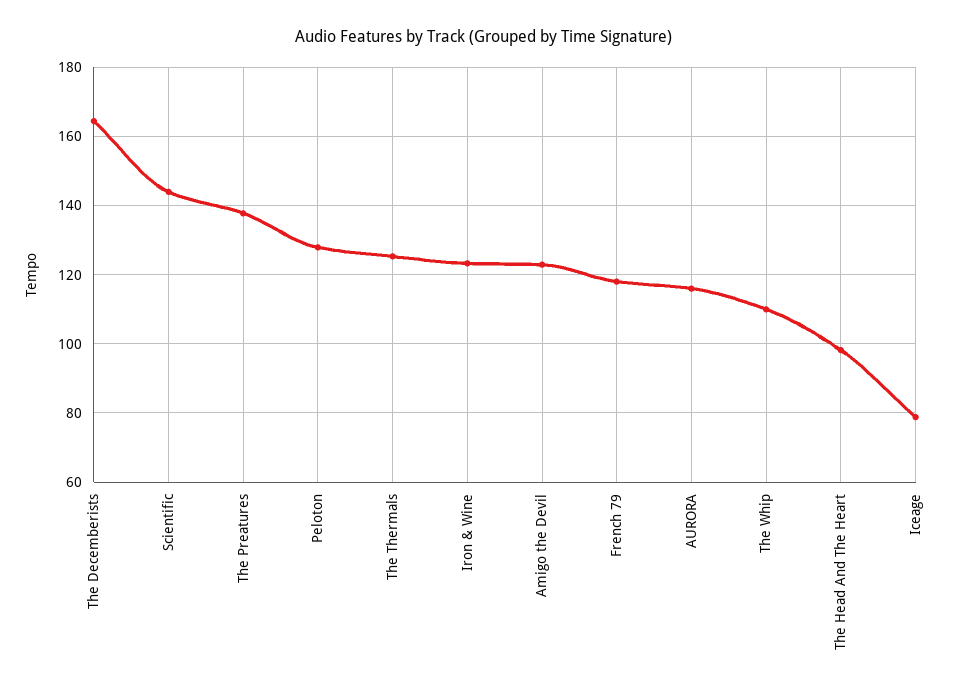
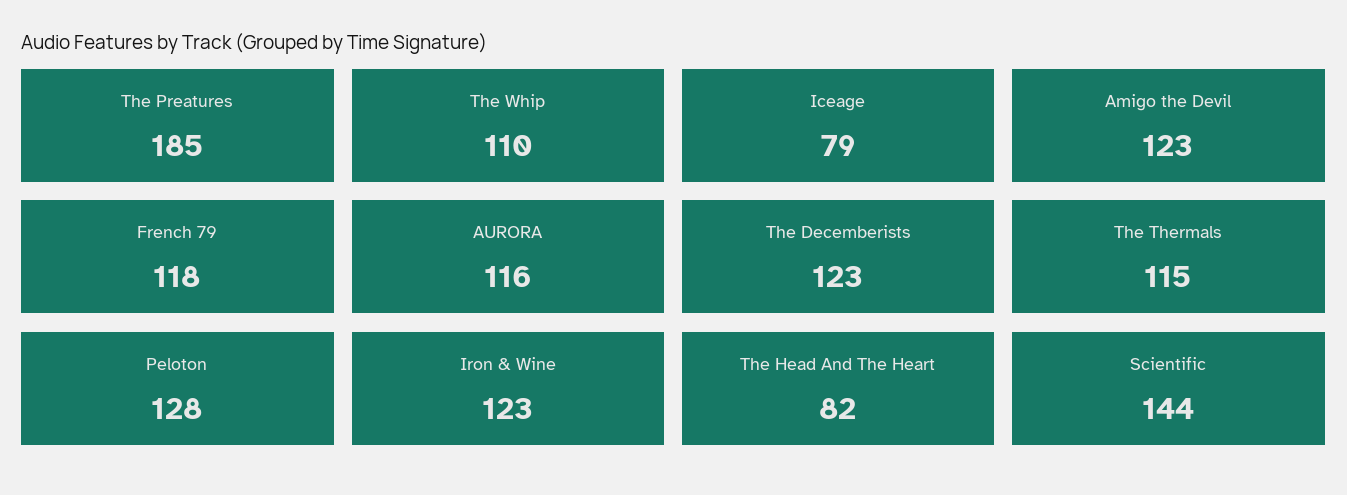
  {
-   "The Decemberists": 164,
+   "The Decemberists": 123,
    "Scientific": 144,
-   "The Preatures": 138,
+   "The Preatures": 185,
    "Peloton": 128,
-   "The Thermals": 126,
+   "The Thermals": 115,
    "Iron & Wine": 123,
    "Amigo the Devil": 123,
    "French 79": 118,
    "AURORA": 116,
    "The Whip": 110,
-   "The Head And The Heart": 98,
+   "The Head And The Heart": 82,
    "Iceage": 79
  }

